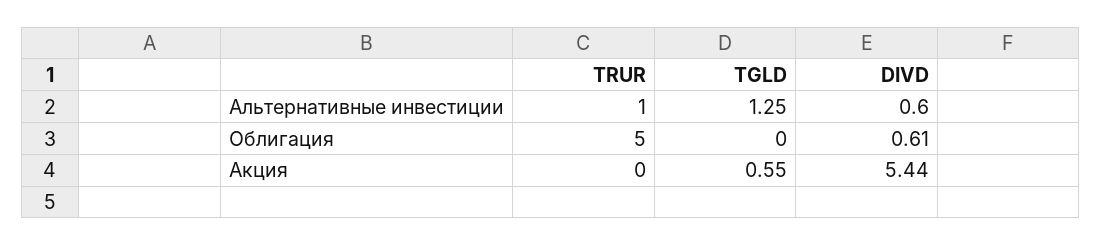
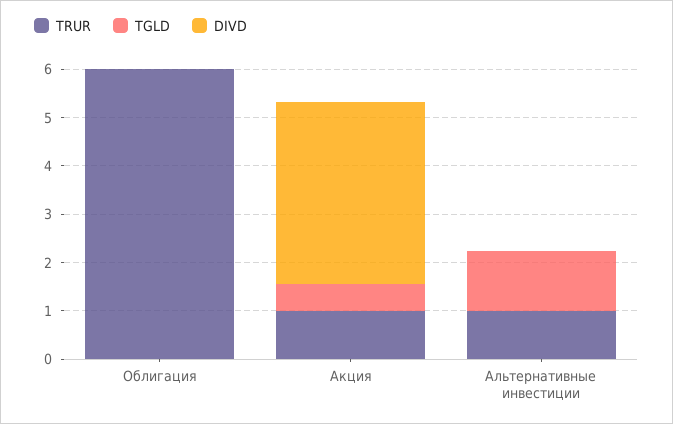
  {
    "TRUR": {
      "Альтернативные инвестиции": 1,
-     "Облигация": 5,
+     "Облигация": 6,
-     "Акция": 0
+     "Акция": 1
    },
    "TGLD": {
      "Альтернативные инвестиции": 1.25,
      "Облигация": 0,
      "Акция": 0.55
    },
    "DIVD": {
-     "Альтернативные инвестиции": 0.6,
+     "Альтернативные инвестиции": 0,
-     "Облигация": 0.61,
+     "Облигация": 0,
-     "Акция": 5.44
+     "Акция": 3.8
    }
  }

